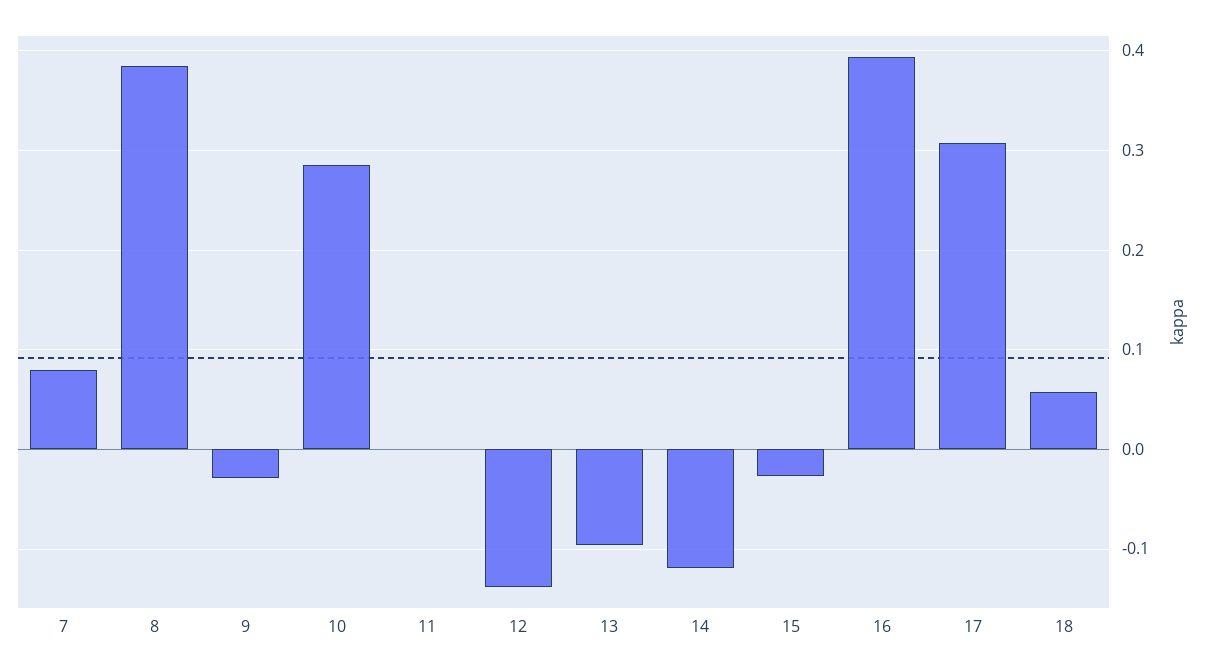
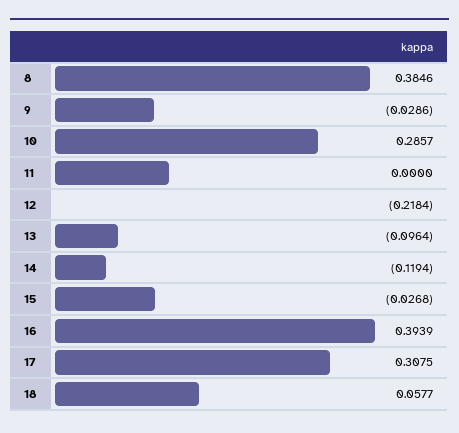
  {
-   "7": 0.08,
    "8": 0.3846,
    "9": -0.0286,
    "10": 0.2857,
    "11": 0,
-   "12": -0.14,
+   "12": -0.2184,
    "13": -0.0964,
    "14": -0.1194,
    "15": -0.0268,
    "16": 0.3939,
    "17": 0.3075,
    "18": 0.0577
  }

